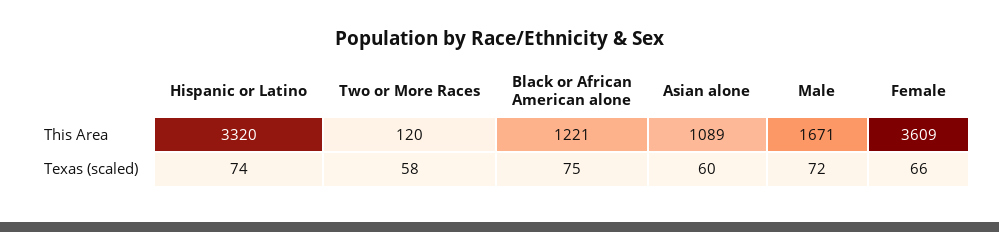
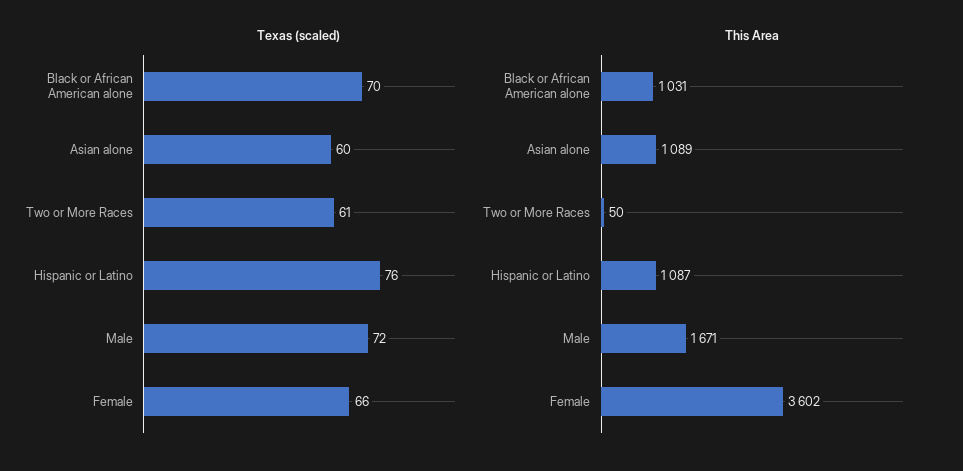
  {
    "This Area": {
-     "Hispanic or Latino": 3320,
+     "Hispanic or Latino": 1087,
-     "Two or More Races": 120,
+     "Two or More Races": 50,
-     "Black or African American alone": 1221,
+     "Black or African American alone": 1031,
      "Asian alone": 1089,
      "Male": 1671,
-     "Female": 3609
+     "Female": 3602
    },
    "Texas (scaled)": {
-     "Hispanic or Latino": 74,
+     "Hispanic or Latino": 76,
-     "Two or More Races": 58,
+     "Two or More Races": 61,
-     "Black or African American alone": 75,
+     "Black or African American alone": 70,
      "Asian alone": 60,
      "Male": 72,
      "Female": 66
    }
  }

